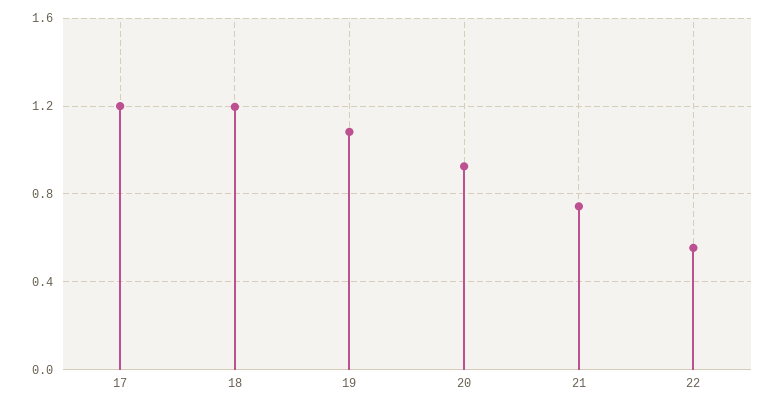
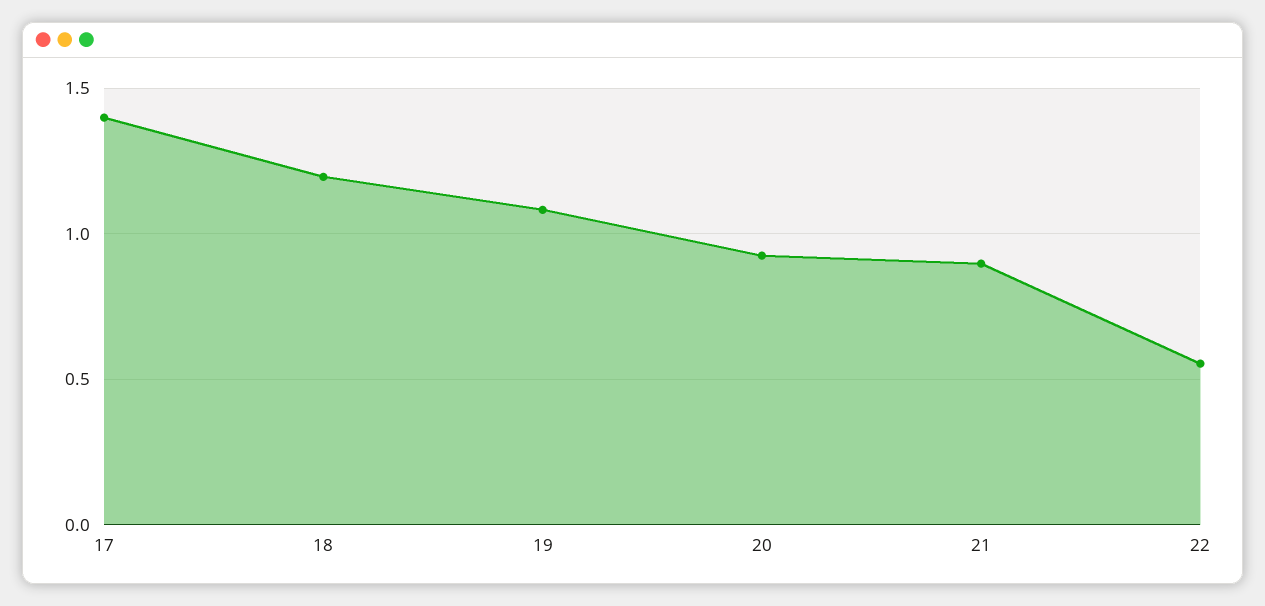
  {
-   "17": 1.2,
+   "17": 1.4,
    "18": 1.2,
    "19": 1.1,
    "20": 0.95,
-   "21": 0.75,
+   "21": 0.9,
    "22": 0.55
  }

